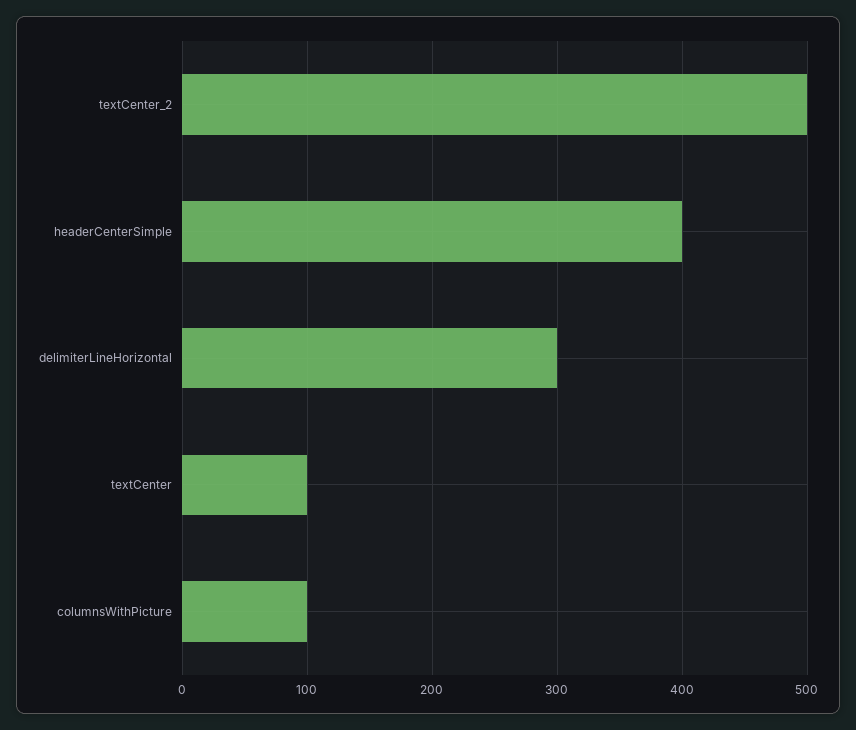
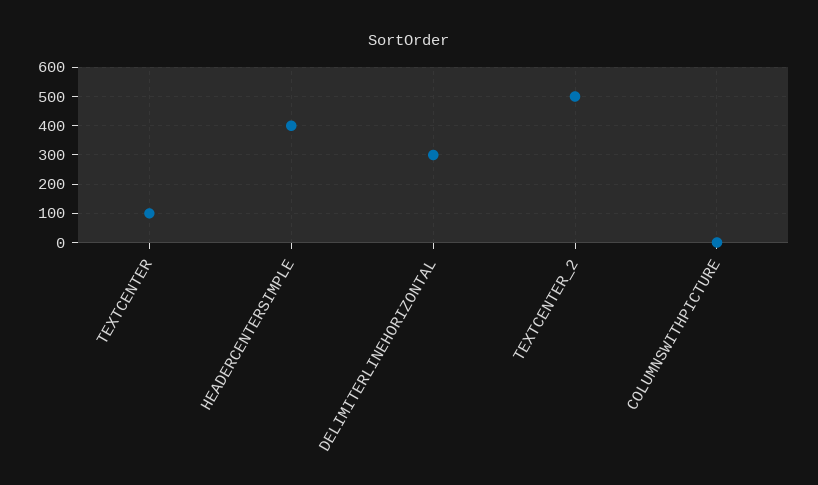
  {
    "textCenter_2": 500,
    "headerCenterSimple": 400,
    "delimiterLineHorizontal": 300,
    "textCenter": 100,
-   "columnsWithPicture": 100
+   "columnsWithPicture": 0
  }

